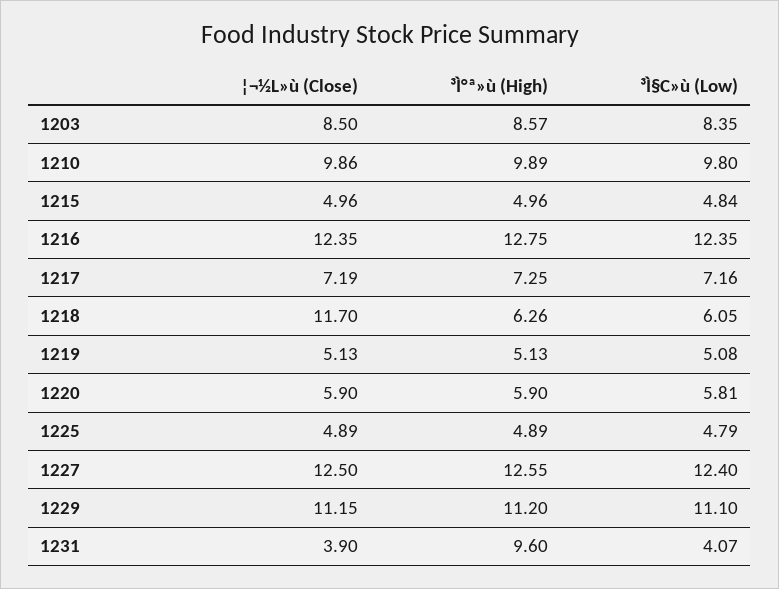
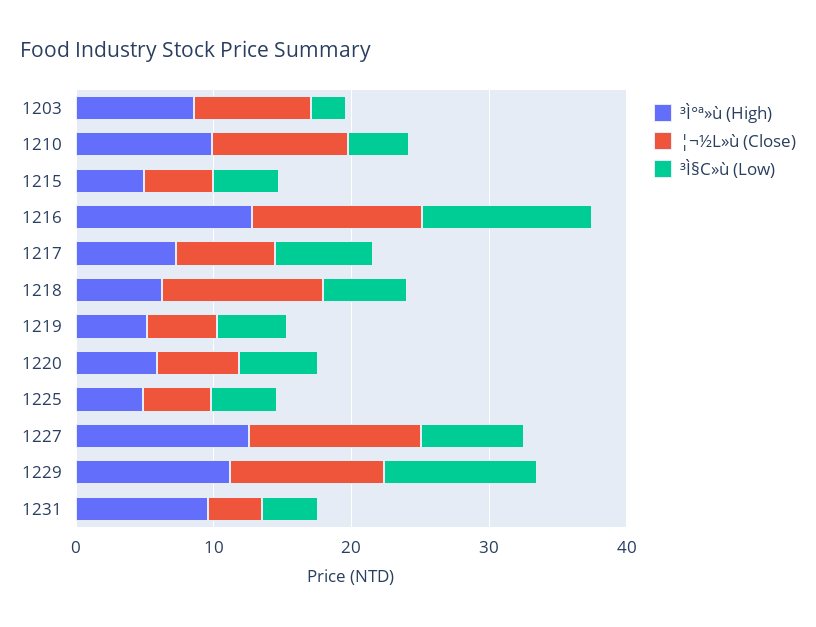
  {
    "¦¬½L»ù (Close)": {
      "1203": 8.5,
      "1210": 9.86,
      "1215": 4.96,
      "1216": 12.35,
      "1217": 7.19,
      "1218": 11.7,
      "1219": 5.13,
      "1220": 5.9,
      "1225": 4.89,
      "1227": 12.5,
      "1229": 11.15,
      "1231": 3.9
    },
    "³Ì°ª»ù (High)": {
      "1203": 8.57,
      "1210": 9.89,
      "1215": 4.96,
      "1216": 12.75,
      "1217": 7.25,
      "1218": 6.26,
      "1219": 5.13,
      "1220": 5.9,
      "1225": 4.89,
      "1227": 12.55,
      "1229": 11.2,
      "1231": 9.6
    },
    "³Ì§C»ù (Low)": {
-     "1203": 8.35,
+     "1203": 2,
-     "1210": 9.8,
+     "1210": 4,
      "1215": 4.84,
      "1216": 12.35,
      "1217": 7.16,
      "1218": 6.05,
      "1219": 5.08,
      "1220": 5.81,
      "1225": 4.79,
-     "1227": 12.4,
+     "1227": 8,
      "1229": 11.1,
      "1231": 4.07
    }
  }

